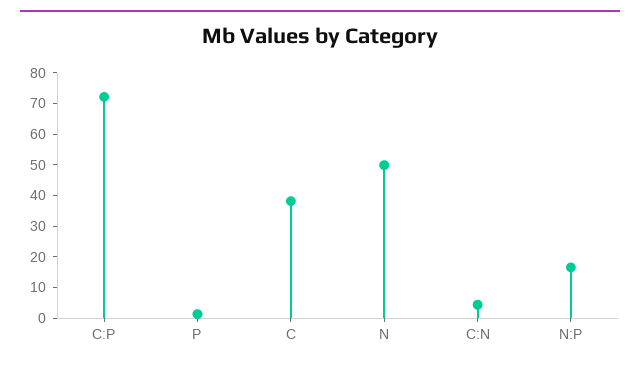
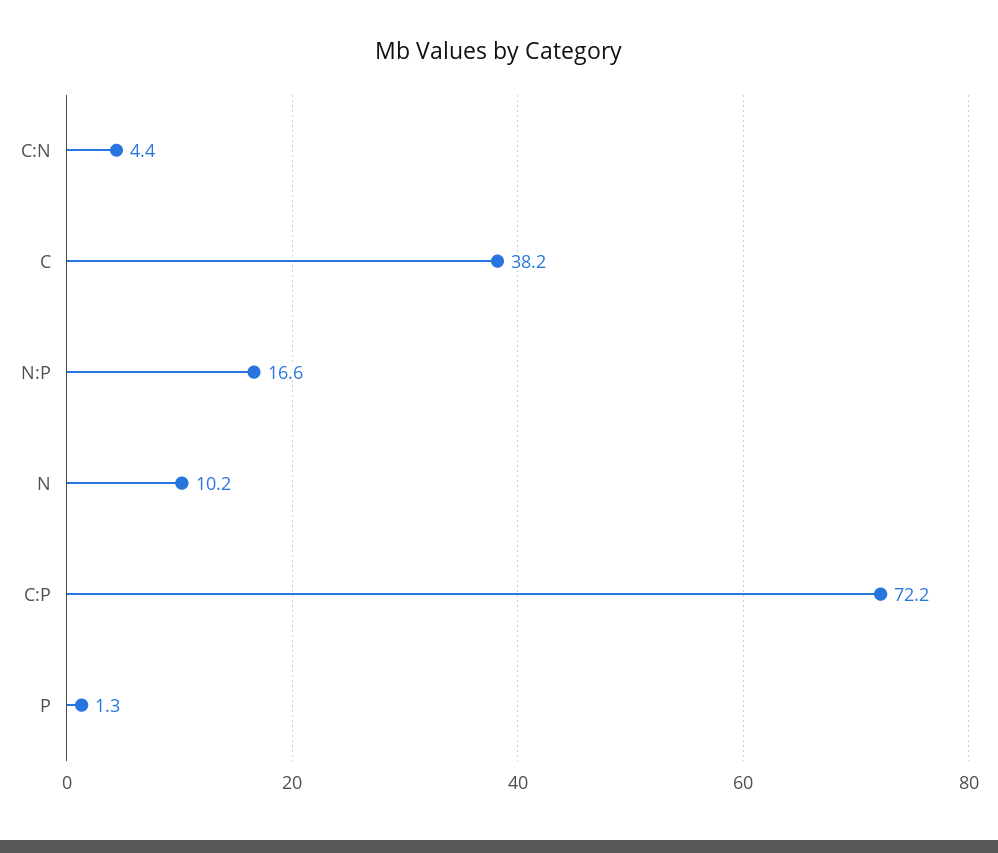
  {
    "C:P": 72.2,
    "P": 1.3,
    "C": 38.2,
-   "N": 50,
+   "N": 10.2,
    "C:N": 4.4,
    "N:P": 16.6
  }

